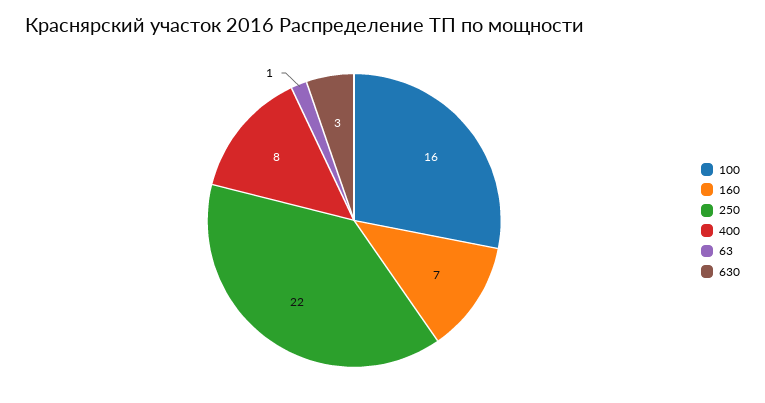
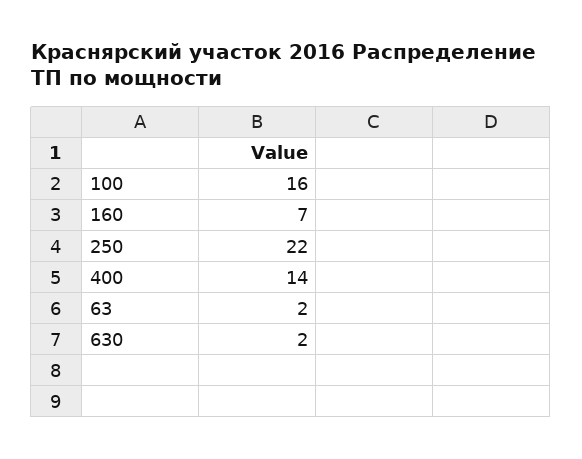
  {
    "100": 16,
    "160": 7,
    "250": 22,
-   "400": 8,
+   "400": 14,
-   "63": 1,
+   "63": 2,
-   "630": 3
+   "630": 2
  }

